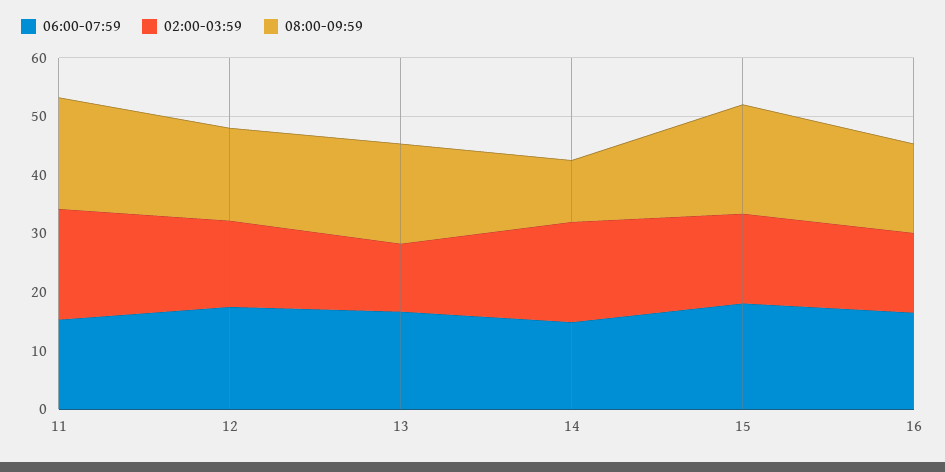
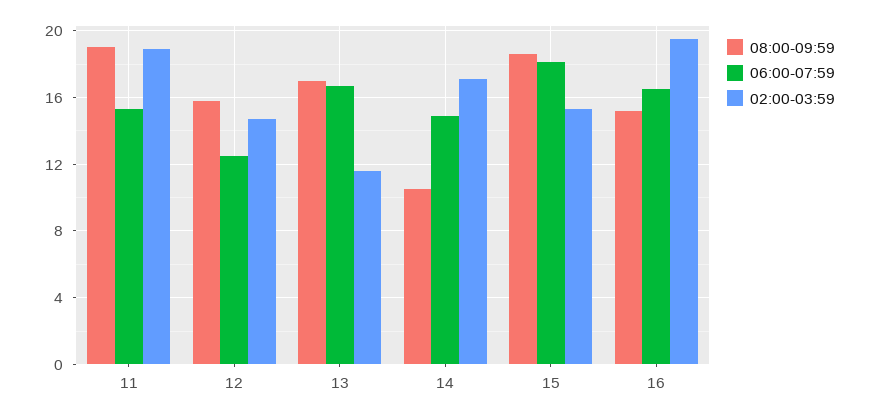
  {
    "06:00-07:59": {
      "11": 15.5,
-     "12": 18,
+     "12": 12.5,
      "13": 16.5,
      "14": 15,
      "15": 18,
      "16": 16.5
    },
    "02:00-03:59": {
      "11": 19,
      "12": 14.5,
      "13": 11.5,
      "14": 17,
      "15": 15.5,
-     "16": 14
+     "16": 19.5
    },
    "08:00-09:59": {
      "11": 19,
      "12": 16,
      "13": 17,
      "14": 10.5,
      "15": 18.5,
      "16": 15
    }
  }

